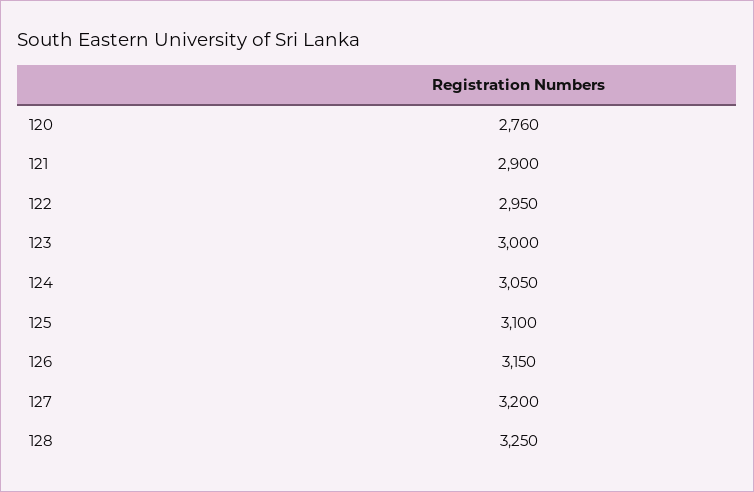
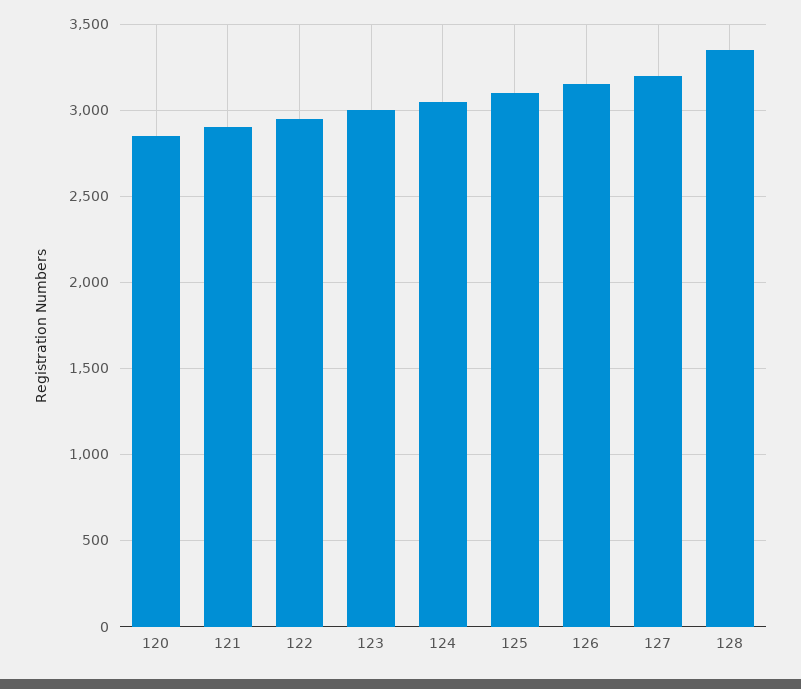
  {
-   "120": 2760,
+   "120": 2850,
    "121": 2900,
    "122": 2950,
    "123": 3000,
    "124": 3050,
    "125": 3100,
    "126": 3150,
    "127": 3200,
-   "128": 3250
+   "128": 3350
  }

